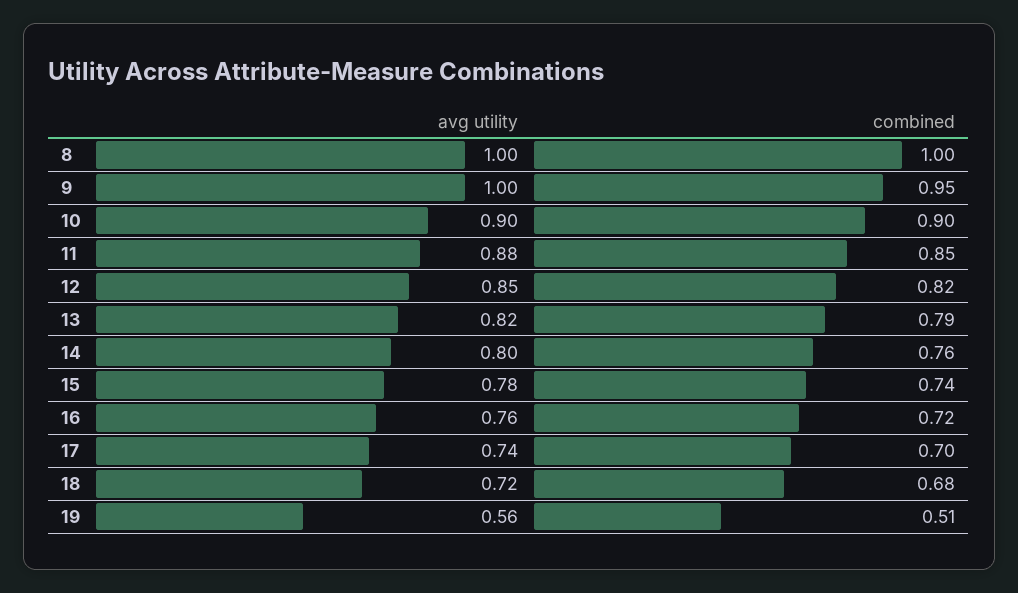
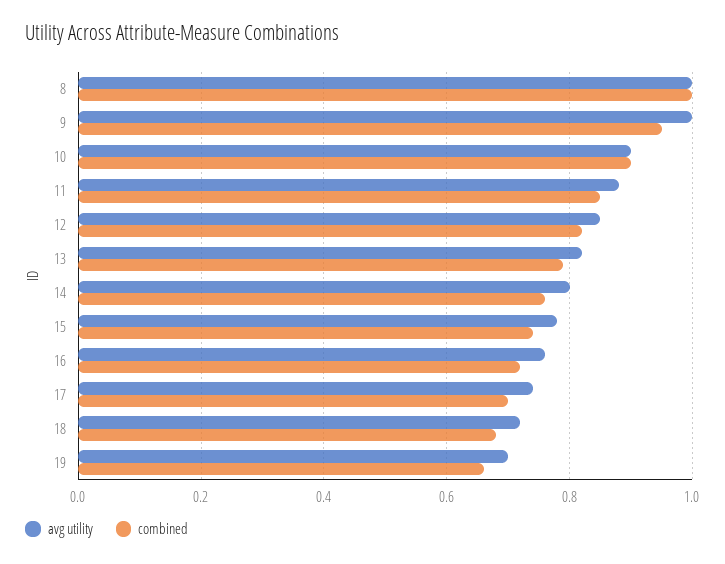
  {
    "avg utility": {
      "8": 1,
      "9": 1,
      "10": 0.9,
      "11": 0.88,
      "12": 0.85,
      "13": 0.82,
      "14": 0.8,
      "15": 0.78,
      "16": 0.76,
      "17": 0.74,
      "18": 0.72,
-     "19": 0.56
+     "19": 0.7
    },
    "combined": {
      "8": 1,
      "9": 0.95,
      "10": 0.9,
      "11": 0.85,
      "12": 0.82,
      "13": 0.79,
      "14": 0.76,
      "15": 0.74,
      "16": 0.72,
      "17": 0.7,
      "18": 0.68,
-     "19": 0.51
+     "19": 0.65
    }
  }

